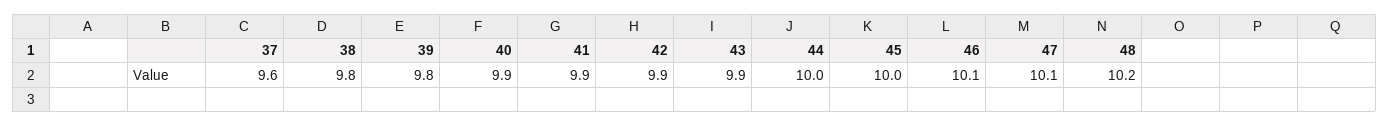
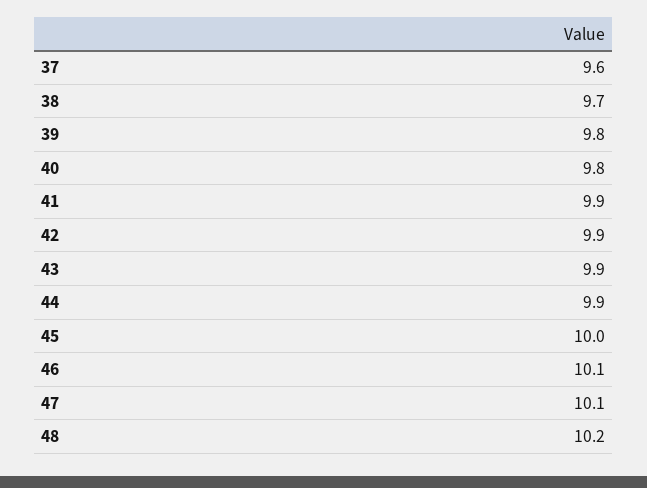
  {
    "37": 9.6,
-   "38": 9.8,
+   "38": 9.7,
    "39": 9.8,
-   "40": 9.9,
+   "40": 9.8,
    "41": 9.9,
    "42": 9.9,
    "43": 9.9,
-   "44": 10,
+   "44": 9.9,
    "45": 10,
    "46": 10.1,
    "47": 10.1,
    "48": 10.2
  }

